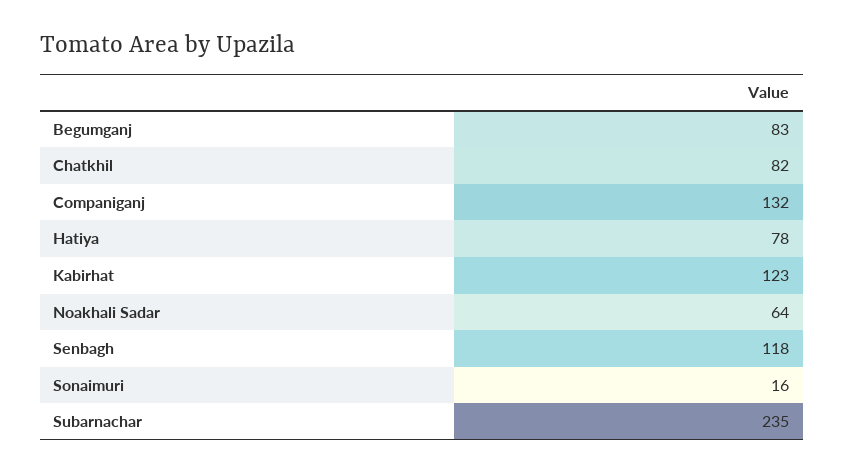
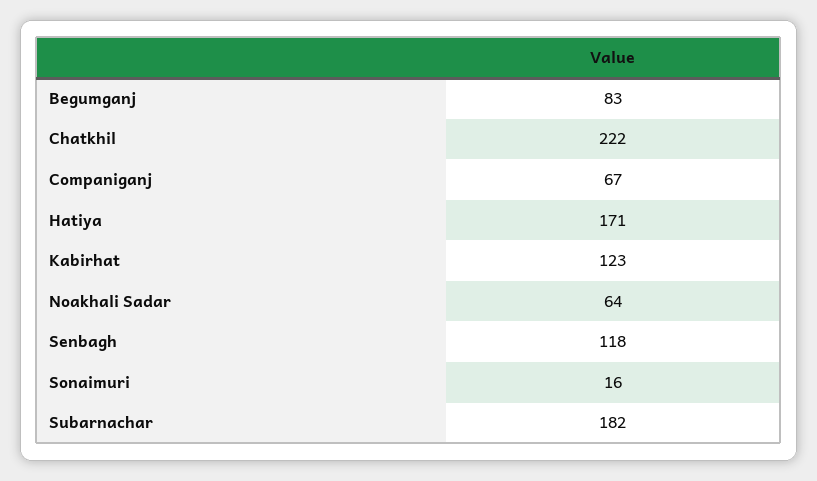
  {
    "Begumganj": 83,
-   "Chatkhil": 82,
+   "Chatkhil": 222,
-   "Companiganj": 132,
+   "Companiganj": 67,
-   "Hatiya": 78,
+   "Hatiya": 171,
    "Kabirhat": 123,
    "Noakhali Sadar": 64,
    "Senbagh": 118,
    "Sonaimuri": 16,
-   "Subarnachar": 235
+   "Subarnachar": 182
  }

